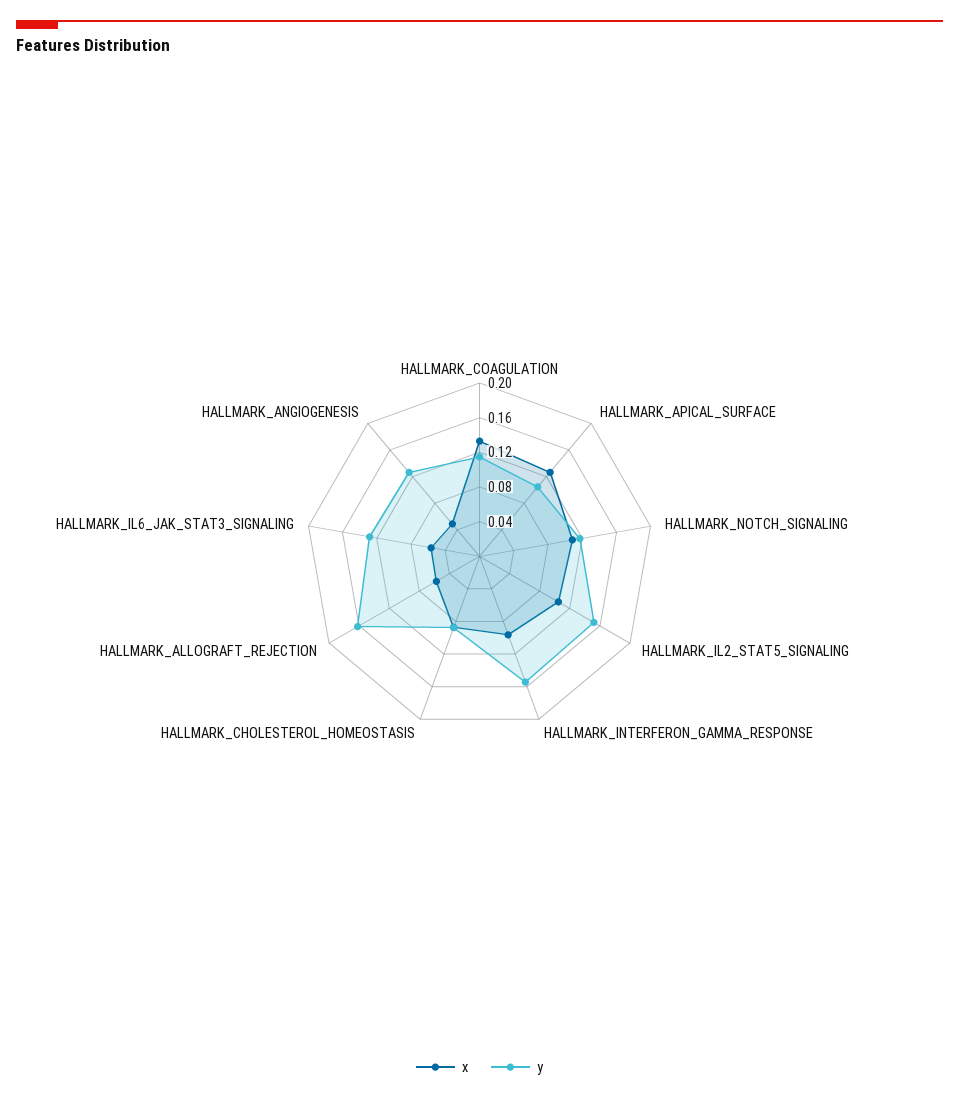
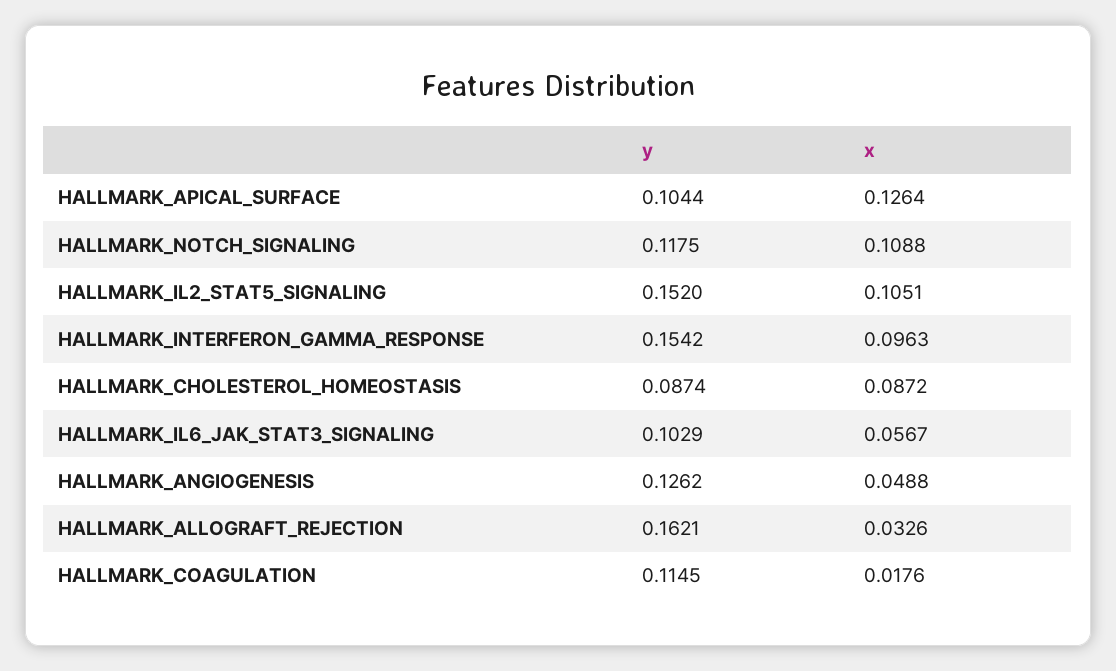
  {
    "x": {
-     "HALLMARK_COAGULATION": 0.13,
+     "HALLMARK_COAGULATION": 0.0176,
      "HALLMARK_APICAL_SURFACE": 0.1264,
      "HALLMARK_NOTCH_SIGNALING": 0.1088,
      "HALLMARK_IL2_STAT5_SIGNALING": 0.1051,
      "HALLMARK_INTERFERON_GAMMA_RESPONSE": 0.0963,
      "HALLMARK_CHOLESTEROL_HOMEOSTASIS": 0.0872,
-     "HALLMARK_ALLOGRAFT_REJECTION": 0.06,
+     "HALLMARK_ALLOGRAFT_REJECTION": 0.0326,
      "HALLMARK_IL6_JAK_STAT3_SIGNALING": 0.0567,
      "HALLMARK_ANGIOGENESIS": 0.0488
    },
    "y": {
      "HALLMARK_COAGULATION": 0.1145,
      "HALLMARK_APICAL_SURFACE": 0.1044,
      "HALLMARK_NOTCH_SIGNALING": 0.1175,
      "HALLMARK_IL2_STAT5_SIGNALING": 0.152,
      "HALLMARK_INTERFERON_GAMMA_RESPONSE": 0.1542,
      "HALLMARK_CHOLESTEROL_HOMEOSTASIS": 0.0874,
      "HALLMARK_ALLOGRAFT_REJECTION": 0.1621,
-     "HALLMARK_IL6_JAK_STAT3_SIGNALING": 0.13,
+     "HALLMARK_IL6_JAK_STAT3_SIGNALING": 0.1029,
      "HALLMARK_ANGIOGENESIS": 0.1262
    }
  }

